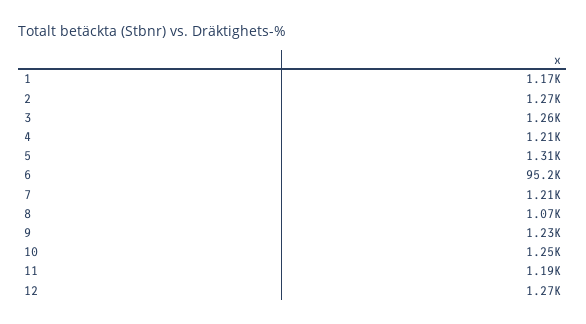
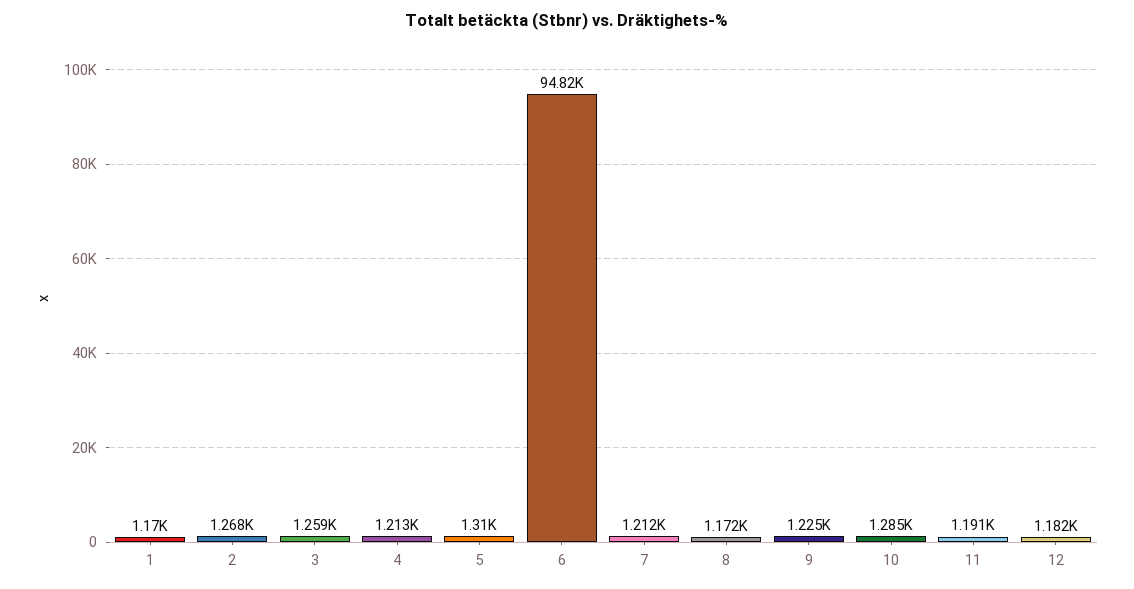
  {
    "1": 1170,
    "2": 1268,
    "3": 1259,
    "4": 1213,
    "5": 1310,
-   "6": 95200,
+   "6": 94820,
    "7": 1212,
-   "8": 1070,
+   "8": 1172,
    "9": 1225,
-   "10": 1250,
+   "10": 1285,
    "11": 1191,
-   "12": 1270
+   "12": 1182
  }

